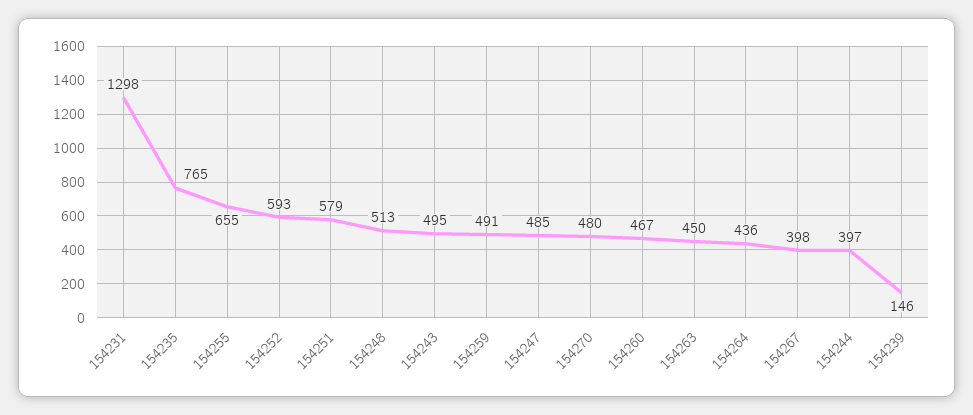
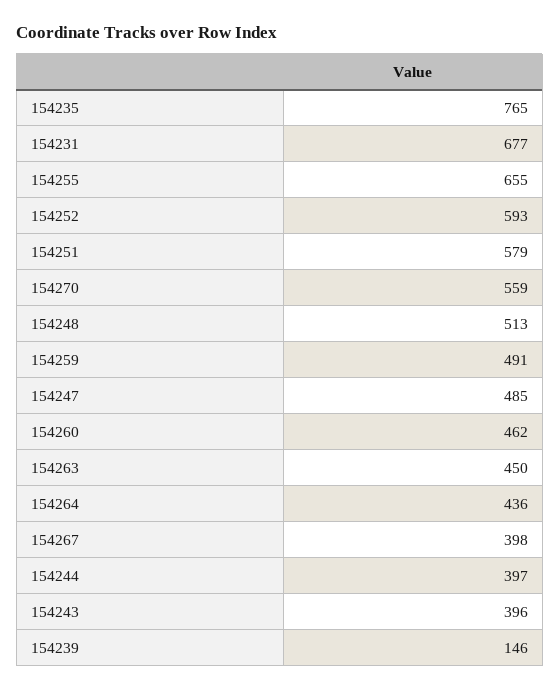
  {
-   "154231": 1298,
+   "154231": 677,
    "154235": 765,
    "154255": 655,
    "154252": 593,
    "154251": 579,
    "154248": 513,
-   "154243": 495,
+   "154243": 396,
    "154259": 491,
    "154247": 485,
-   "154270": 480,
+   "154270": 559,
-   "154260": 467,
+   "154260": 462,
    "154263": 450,
    "154264": 436,
    "154267": 398,
    "154244": 397,
    "154239": 146
  }

